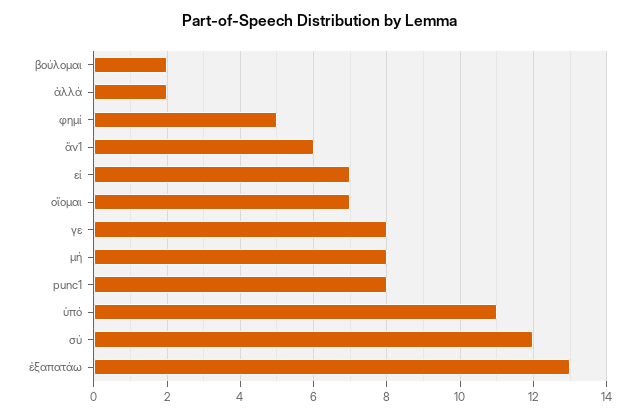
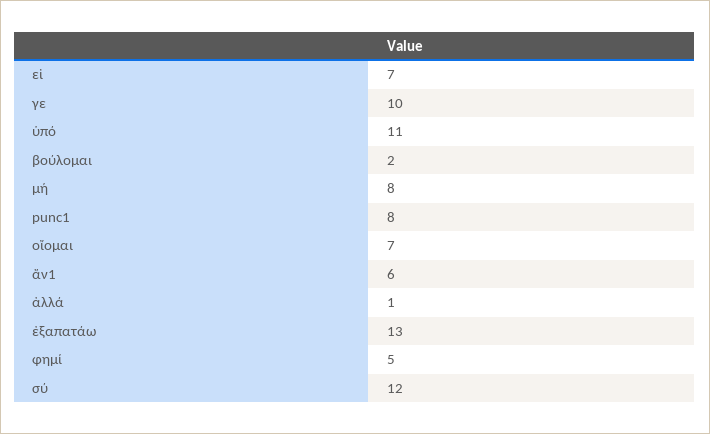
  {
    "βούλομαι": 2,
-   "ἀλλά": 2,
+   "ἀλλά": 1,
    "φημί": 5,
    "ἄν1": 6,
    "εἰ": 7,
    "οἴομαι": 7,
-   "γε": 8,
+   "γε": 10,
    "μή": 8,
    "punc1": 8,
    "ὑπό": 11,
    "σύ": 12,
    "ἐξαπατάω": 13
  }

